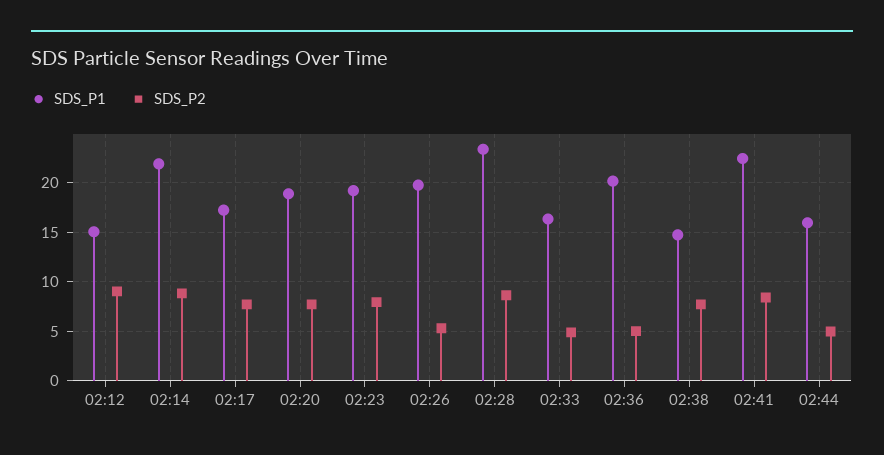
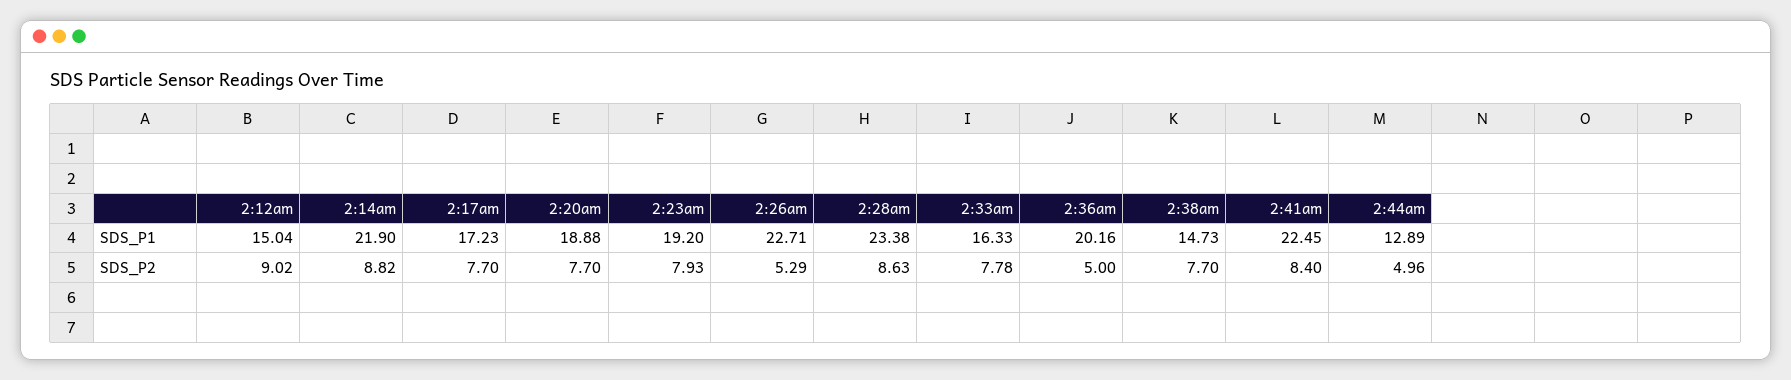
  {
    "SDS_P1": {
      "02:12": 15.04,
      "02:14": 21.9,
      "02:17": 17.23,
      "02:20": 18.88,
      "02:23": 19.2,
-     "02:26": 20,
+     "02:26": 22.71,
      "02:28": 23.38,
      "02:33": 16.33,
      "02:36": 20.16,
      "02:38": 14.73,
      "02:41": 22.45,
-     "02:44": 16
+     "02:44": 12.89
    },
    "SDS_P2": {
      "02:12": 9.02,
      "02:14": 8.82,
      "02:17": 7.7,
      "02:20": 7.7,
      "02:23": 7.93,
      "02:26": 5.29,
      "02:28": 8.63,
-     "02:33": 5,
+     "02:33": 7.78,
      "02:36": 5,
      "02:38": 7.7,
      "02:41": 8.4,
      "02:44": 4.96
    }
  }

